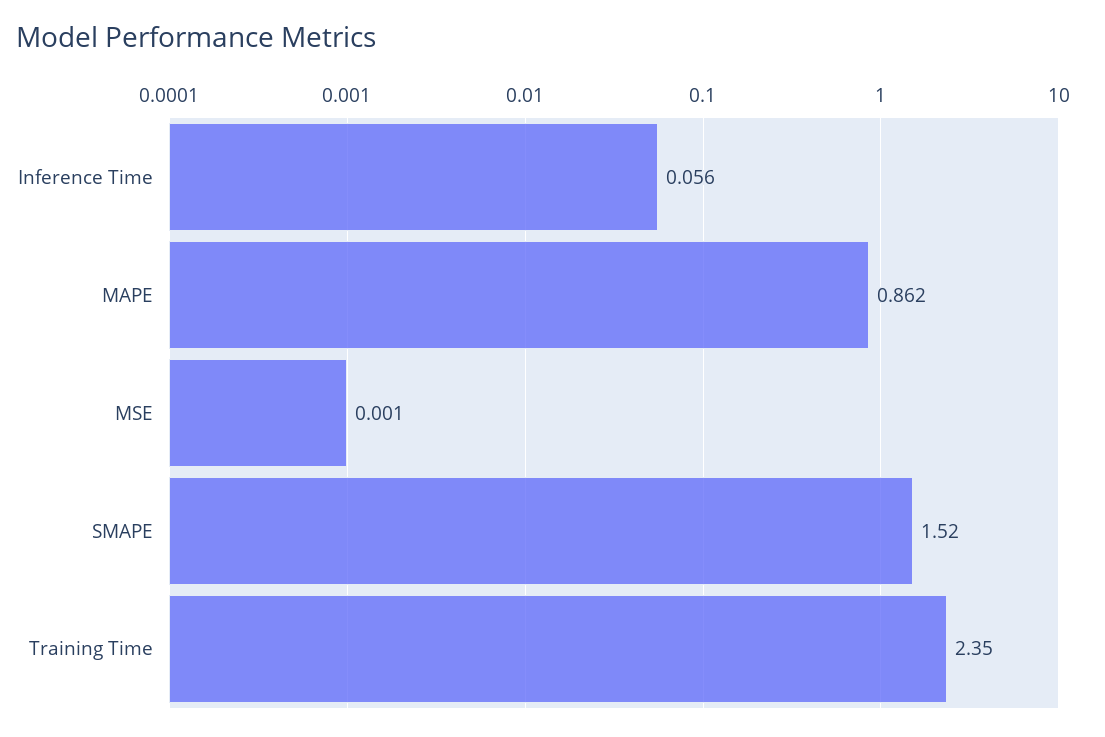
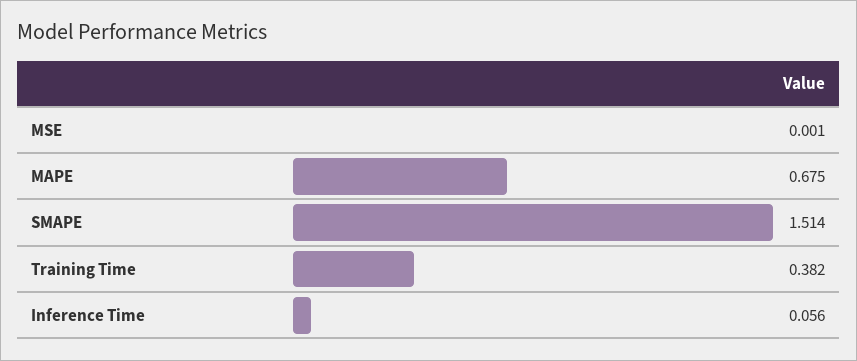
  {
    "Inference Time": 0.056,
-   "MAPE": 0.862,
+   "MAPE": 0.675,
    "MSE": 0.001,
-   "SMAPE": 1.52,
+   "SMAPE": 1.514,
-   "Training Time": 2.35
+   "Training Time": 0.382
  }

